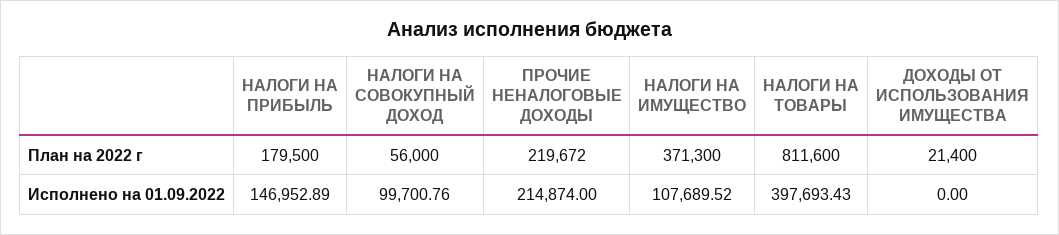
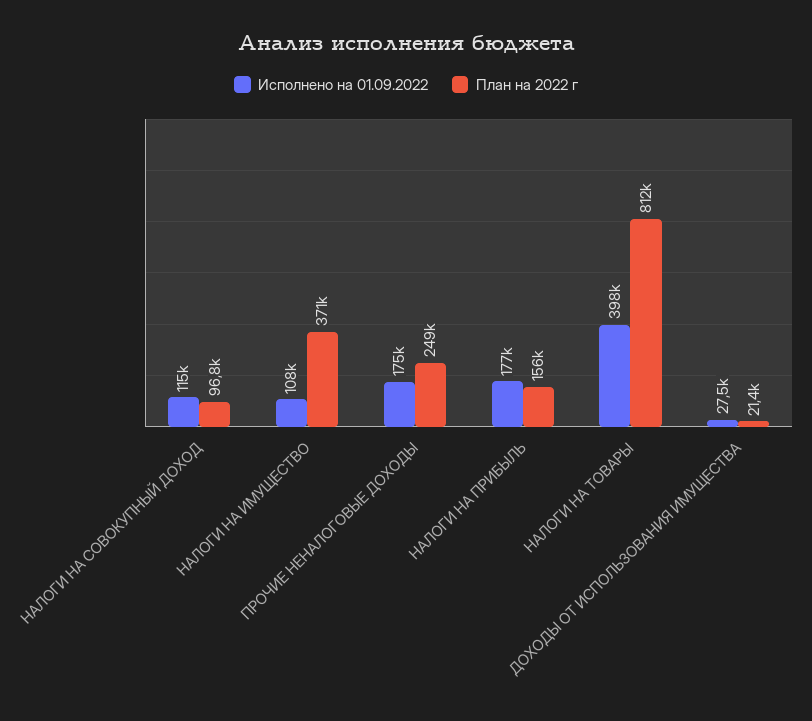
  {
    "План на 2022 г": {
-     "НАЛОГИ НА ПРИБЫЛЬ": 179500,
+     "НАЛОГИ НА ПРИБЫЛЬ": 156000,
-     "НАЛОГИ НА СОВОКУПНЫЙ ДОХОД": 56000,
+     "НАЛОГИ НА СОВОКУПНЫЙ ДОХОД": 96800,
-     "ПРОЧИЕ НЕНАЛОГОВЫЕ ДОХОДЫ": 219672,
+     "ПРОЧИЕ НЕНАЛОГОВЫЕ ДОХОДЫ": 249000,
      "НАЛОГИ НА ИМУЩЕСТВО": 371300,
      "НАЛОГИ НА ТОВАРЫ": 811600,
      "ДОХОДЫ ОТ ИСПОЛЬЗОВАНИЯ ИМУЩЕСТВА": 21400
    },
    "Исполнено на 01.09.2022": {
-     "НАЛОГИ НА ПРИБЫЛЬ": 146952.89,
+     "НАЛОГИ НА ПРИБЫЛЬ": 177000,
-     "НАЛОГИ НА СОВОКУПНЫЙ ДОХОД": 99700.76,
+     "НАЛОГИ НА СОВОКУПНЫЙ ДОХОД": 115000,
-     "ПРОЧИЕ НЕНАЛОГОВЫЕ ДОХОДЫ": 214874,
+     "ПРОЧИЕ НЕНАЛОГОВЫЕ ДОХОДЫ": 175000,
      "НАЛОГИ НА ИМУЩЕСТВО": 107689.52,
      "НАЛОГИ НА ТОВАРЫ": 397693.43,
-     "ДОХОДЫ ОТ ИСПОЛЬЗОВАНИЯ ИМУЩЕСТВА": 0
+     "ДОХОДЫ ОТ ИСПОЛЬЗОВАНИЯ ИМУЩЕСТВА": 27500
    }
  }

